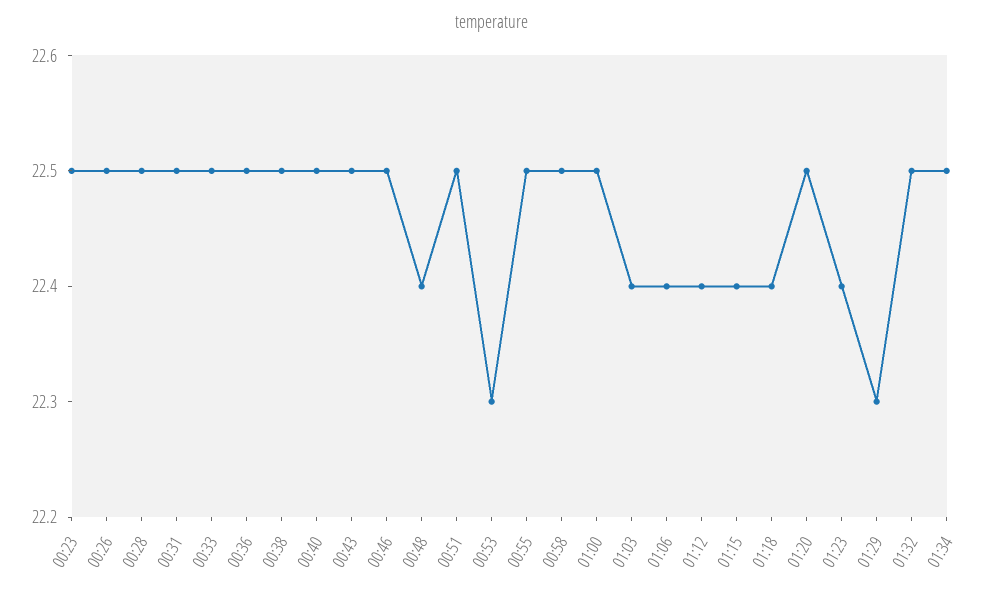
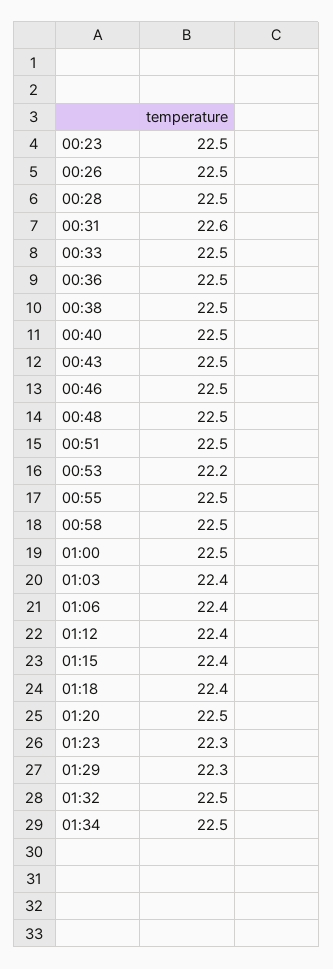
  {
    "00:23": 22.5,
    "00:26": 22.5,
    "00:28": 22.5,
-   "00:31": 22.5,
+   "00:31": 22.6,
    "00:33": 22.5,
    "00:36": 22.5,
    "00:38": 22.5,
    "00:40": 22.5,
    "00:43": 22.5,
    "00:46": 22.5,
-   "00:48": 22.4,
+   "00:48": 22.5,
    "00:51": 22.5,
-   "00:53": 22.3,
+   "00:53": 22.2,
    "00:55": 22.5,
    "00:58": 22.5,
    "01:00": 22.5,
    "01:03": 22.4,
    "01:06": 22.4,
    "01:12": 22.4,
    "01:15": 22.4,
    "01:18": 22.4,
    "01:20": 22.5,
-   "01:23": 22.4,
+   "01:23": 22.3,
    "01:29": 22.3,
    "01:32": 22.5,
    "01:34": 22.5
  }

